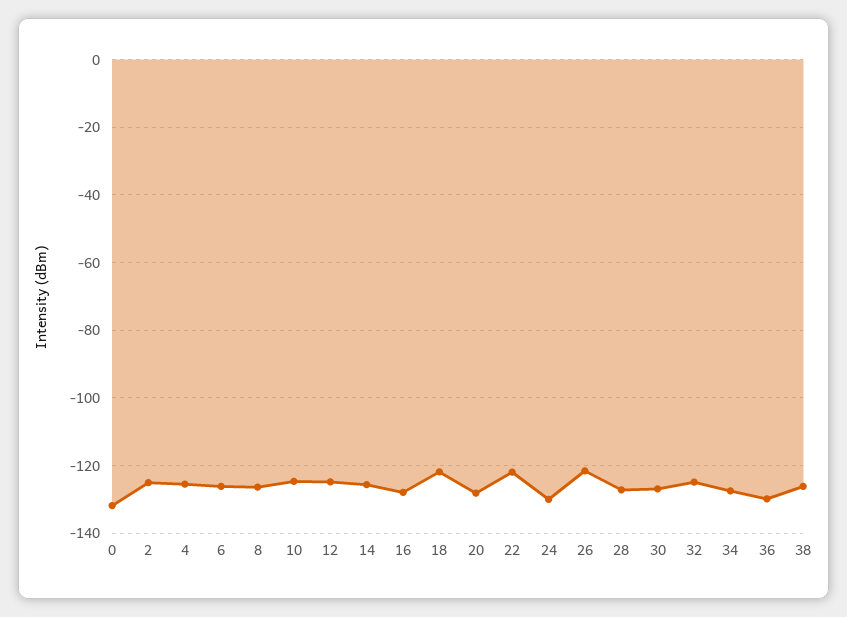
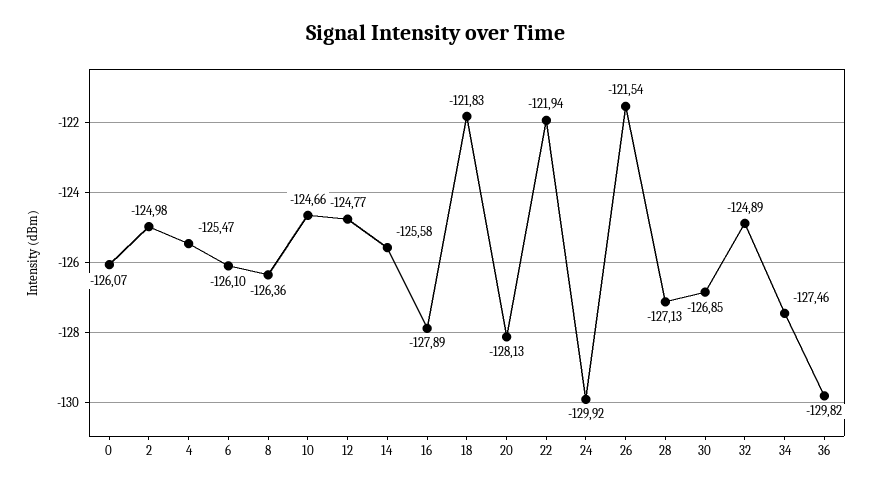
  {
-   "0": -132,
+   "0": -126.07,
    "2": -124.98,
    "4": -125.47,
    "6": -126.1,
    "8": -126.36,
    "10": -124.66,
    "12": -124.77,
    "14": -125.58,
    "16": -127.89,
    "18": -121.83,
    "20": -128.13,
    "22": -121.94,
    "24": -129.92,
    "26": -121.54,
    "28": -127.13,
    "30": -126.85,
    "32": -124.89,
    "34": -127.46,
-   "36": -129.82,
+   "36": -129.82
-   "38": -126
  }

